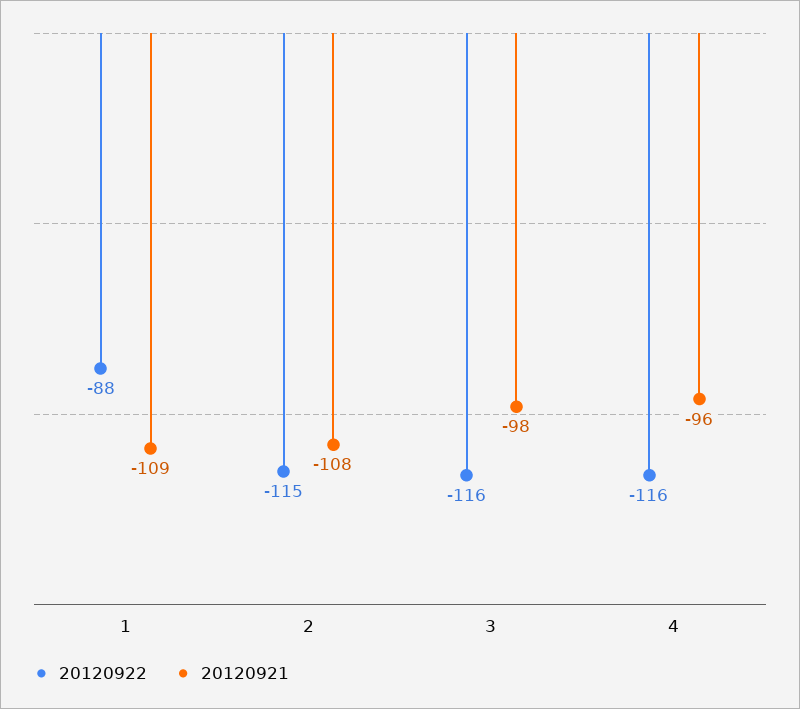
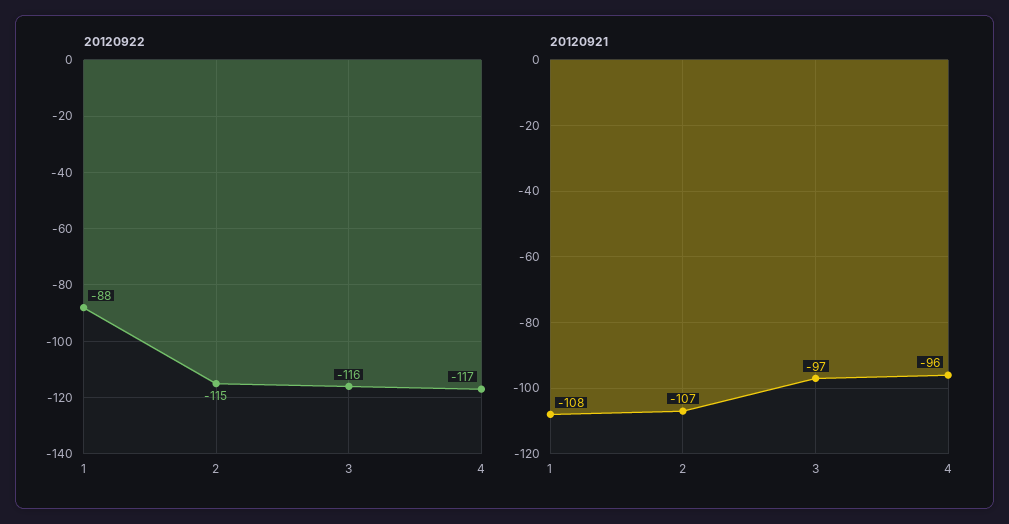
  {
    "20120922": {
      "1": -88,
      "2": -115,
      "3": -116,
-     "4": -116
+     "4": -117
    },
    "20120921": {
-     "1": -109,
+     "1": -108,
-     "2": -108,
+     "2": -107,
-     "3": -98,
+     "3": -97,
      "4": -96
    }
  }

